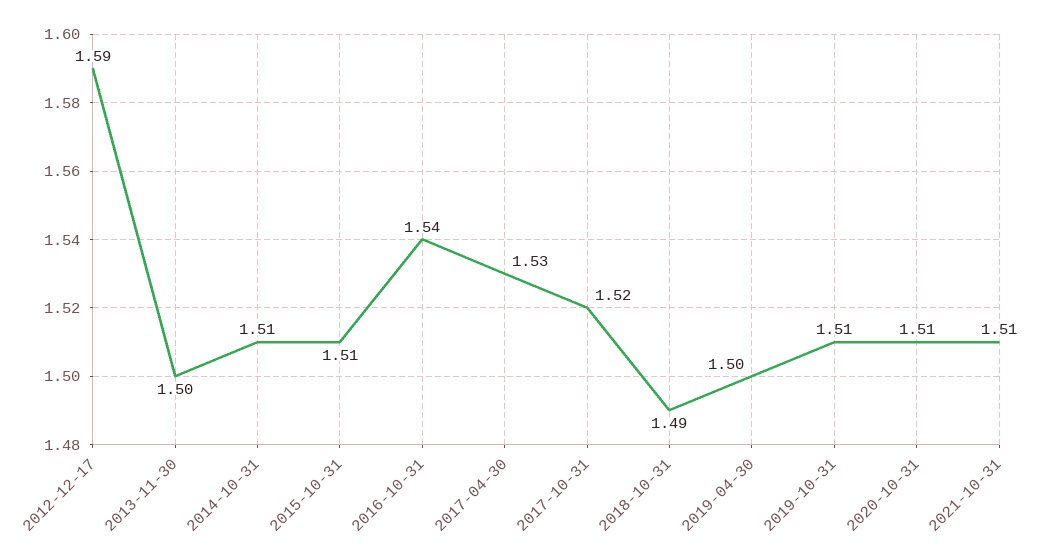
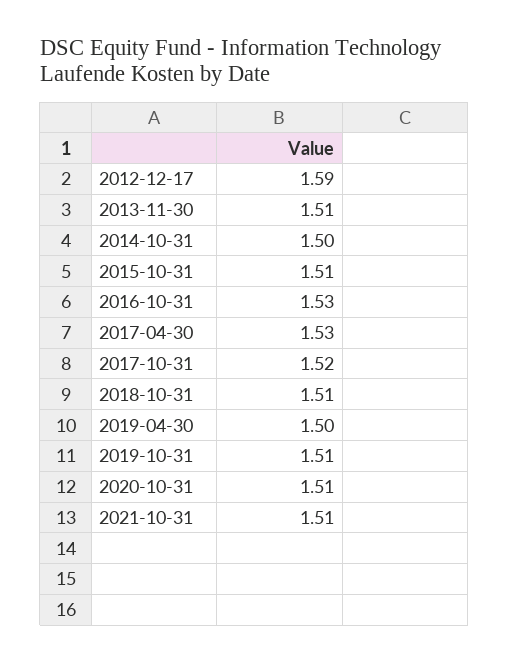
  {
    "2012-12-17": 1.59,
-   "2013-11-30": 1.5,
+   "2013-11-30": 1.51,
-   "2014-10-31": 1.51,
+   "2014-10-31": 1.5,
    "2015-10-31": 1.51,
-   "2016-10-31": 1.54,
+   "2016-10-31": 1.53,
    "2017-04-30": 1.53,
    "2017-10-31": 1.52,
-   "2018-10-31": 1.49,
+   "2018-10-31": 1.51,
    "2019-04-30": 1.5,
    "2019-10-31": 1.51,
    "2020-10-31": 1.51,
    "2021-10-31": 1.51
  }

